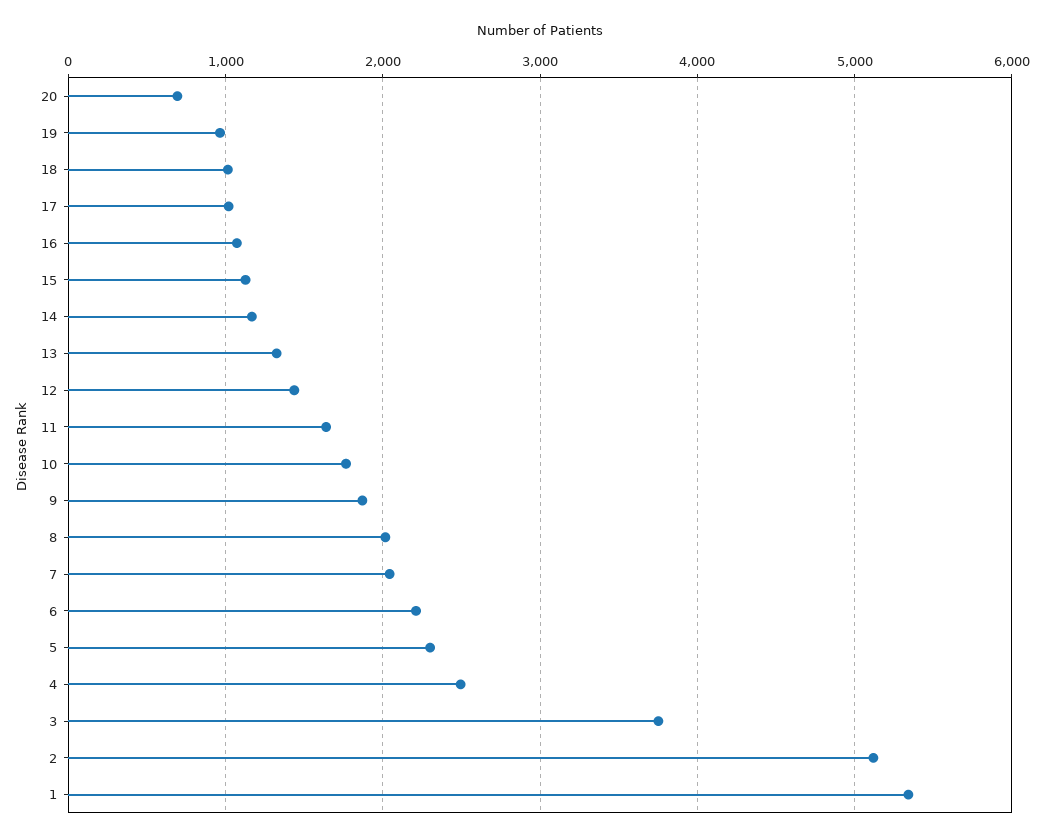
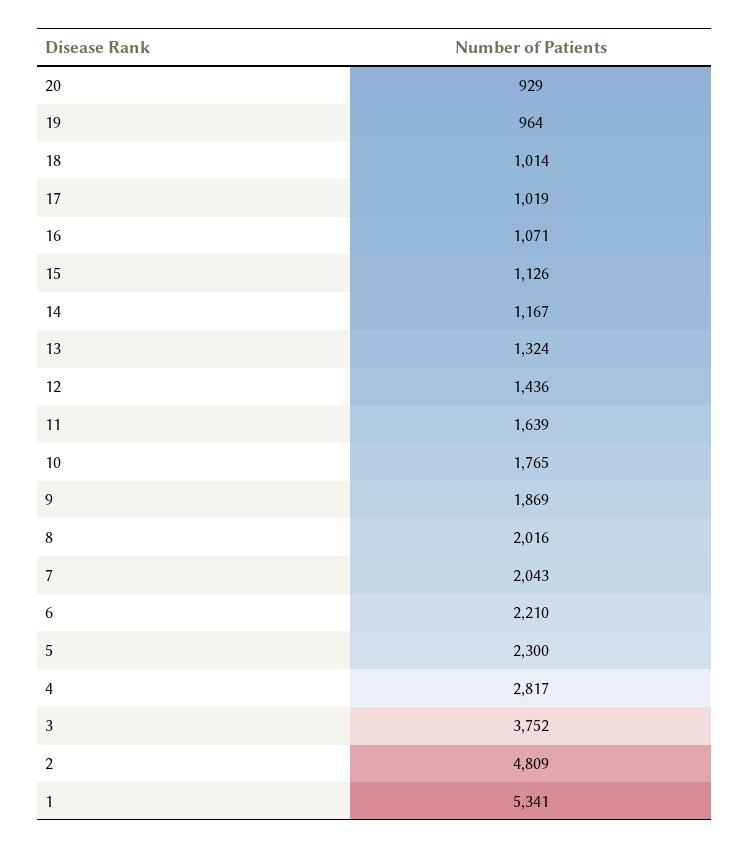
  {
-   "20": 700,
+   "20": 929,
    "19": 964,
    "18": 1014,
    "17": 1019,
    "16": 1071,
    "15": 1126,
    "14": 1167,
    "13": 1324,
    "12": 1436,
    "11": 1639,
    "10": 1765,
    "9": 1869,
    "8": 2016,
    "7": 2043,
    "6": 2210,
    "5": 2300,
-   "4": 2500,
+   "4": 2817,
    "3": 3752,
-   "2": 5100,
+   "2": 4809,
    "1": 5341
  }

